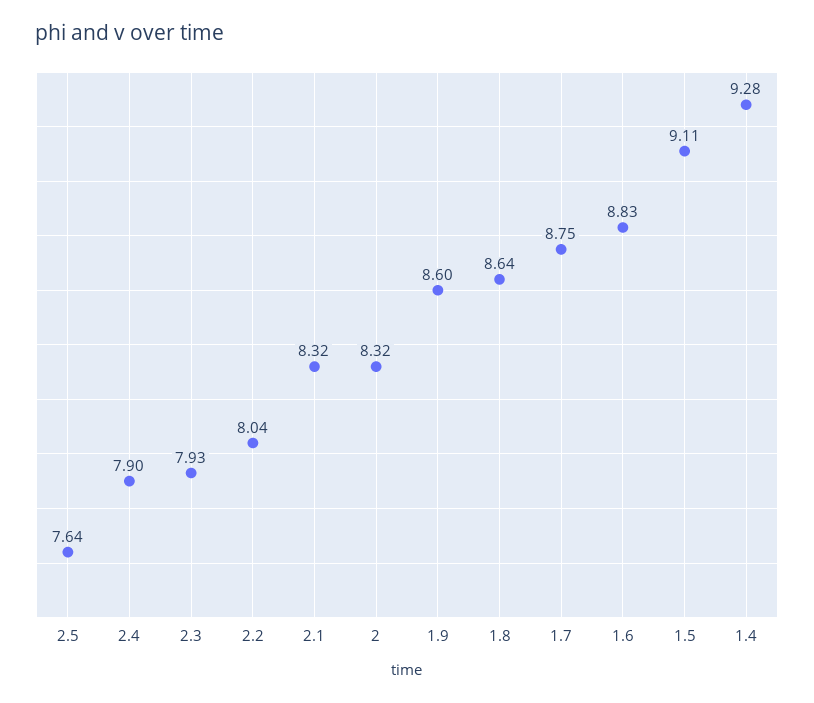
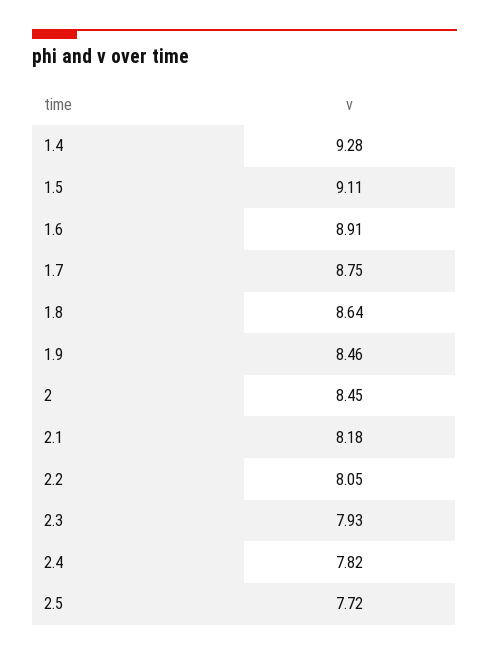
  {
-   "2.5": 7.64,
+   "2.5": 7.72,
-   "2.4": 7.9,
+   "2.4": 7.82,
    "2.3": 7.93,
-   "2.2": 8.04,
+   "2.2": 8.05,
-   "2.1": 8.32,
+   "2.1": 8.18,
-   "2": 8.32,
+   "2": 8.45,
-   "1.9": 8.6,
+   "1.9": 8.46,
    "1.8": 8.64,
    "1.7": 8.75,
-   "1.6": 8.83,
+   "1.6": 8.91,
    "1.5": 9.11,
    "1.4": 9.28
  }

